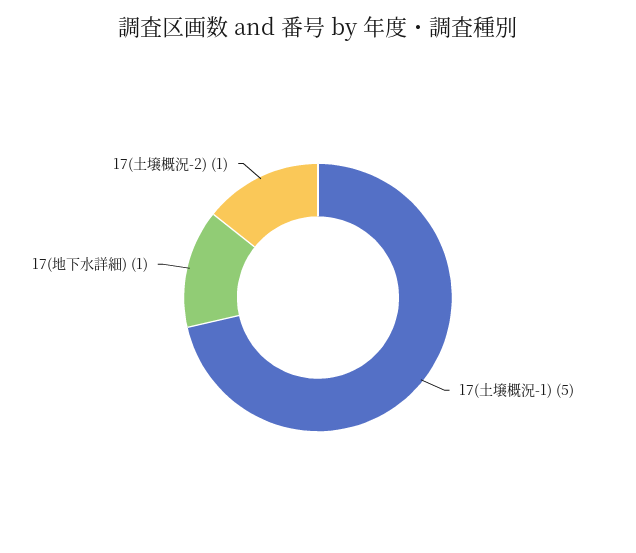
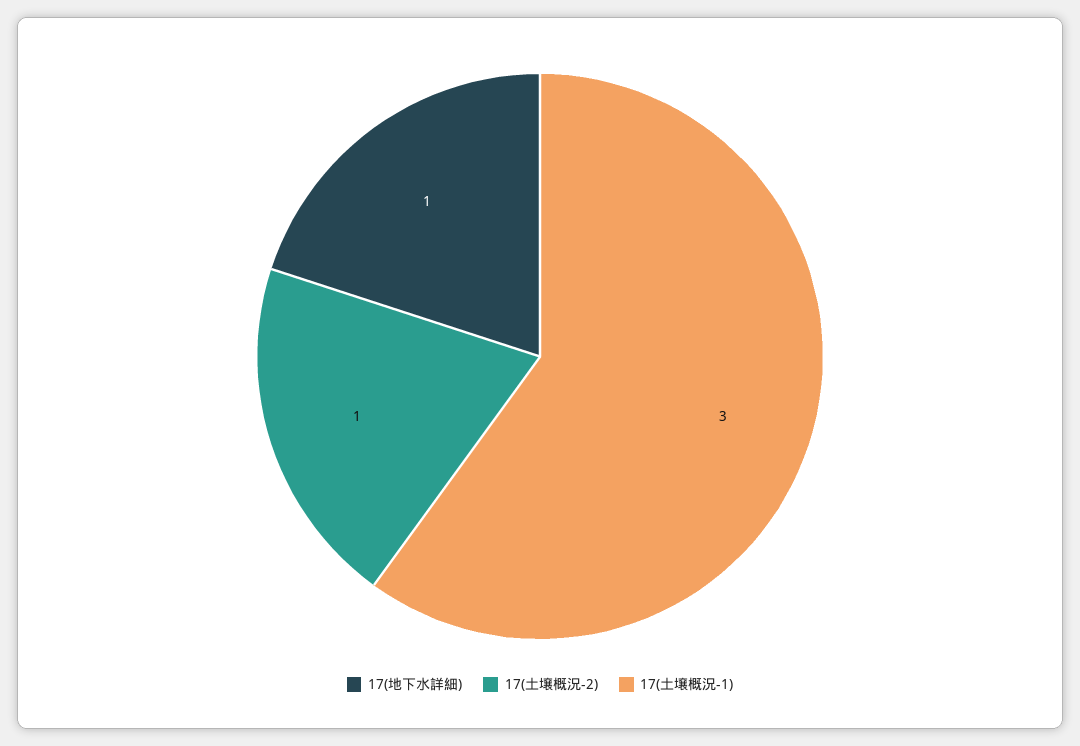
  {
-   "17(土壌概況-1)": 5,
+   "17(土壌概況-1)": 3,
    "17(地下水詳細)": 1,
    "17(土壌概況-2)": 1
  }

